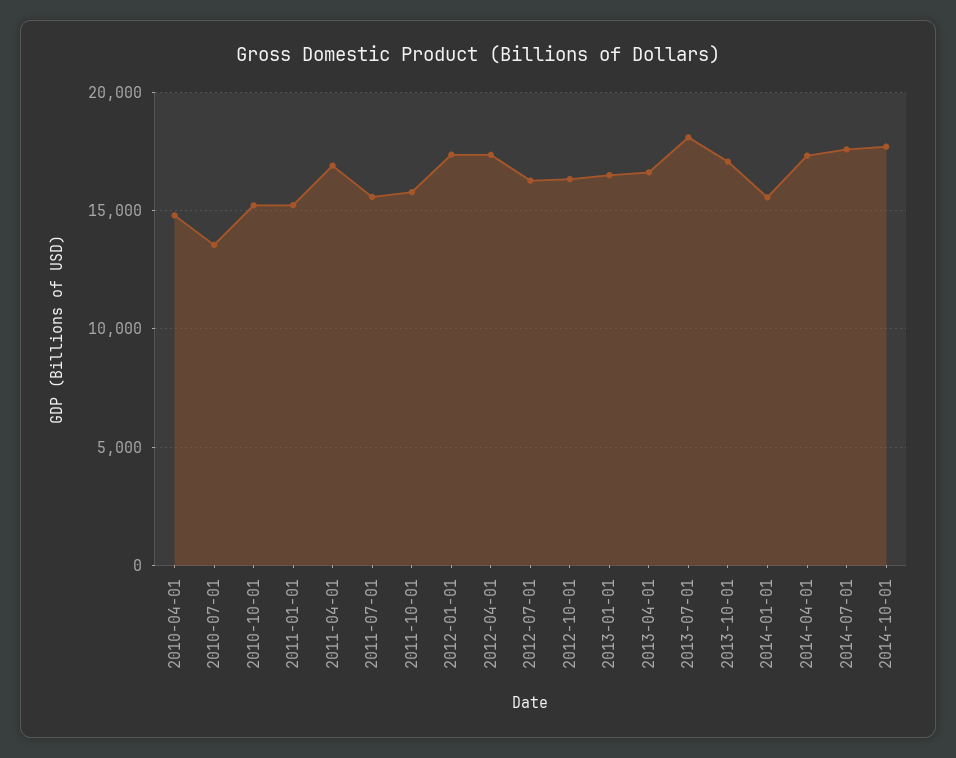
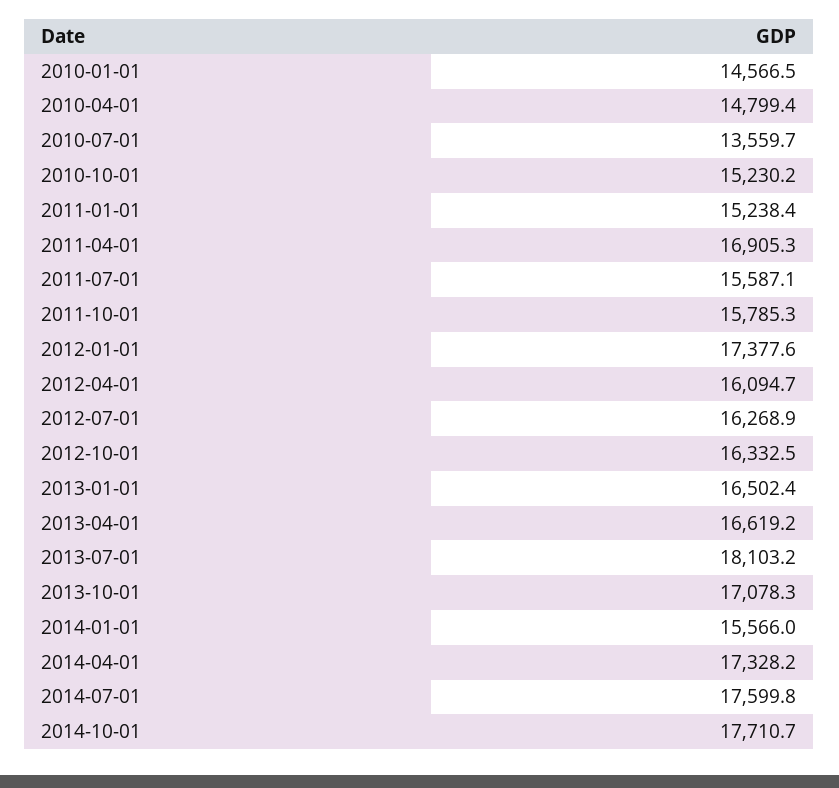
  {
    "2010-04-01": 14799.4,
    "2010-07-01": 13559.7,
    "2010-10-01": 15230.2,
    "2011-01-01": 15238.4,
    "2011-04-01": 16905.3,
    "2011-07-01": 15587.1,
    "2011-10-01": 15785.3,
    "2012-01-01": 17377.6,
-   "2012-04-01": 17500,
+   "2012-04-01": 16094.7,
    "2012-07-01": 16268.9,
    "2012-10-01": 16332.5,
    "2013-01-01": 16502.4,
    "2013-04-01": 16619.2,
    "2013-07-01": 18103.2,
    "2013-10-01": 17078.3,
    "2014-01-01": 15566,
    "2014-04-01": 17328.2,
    "2014-07-01": 17599.8,
-   "2014-10-01": 17710.7
+   "2014-10-01": 17710.7,
+   "2010-01-01": 14566.5
  }

